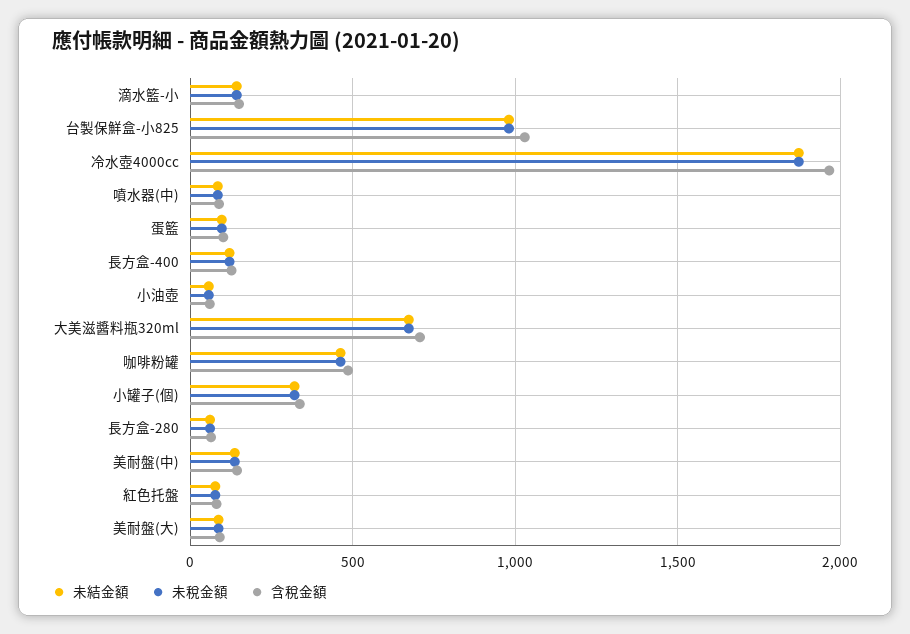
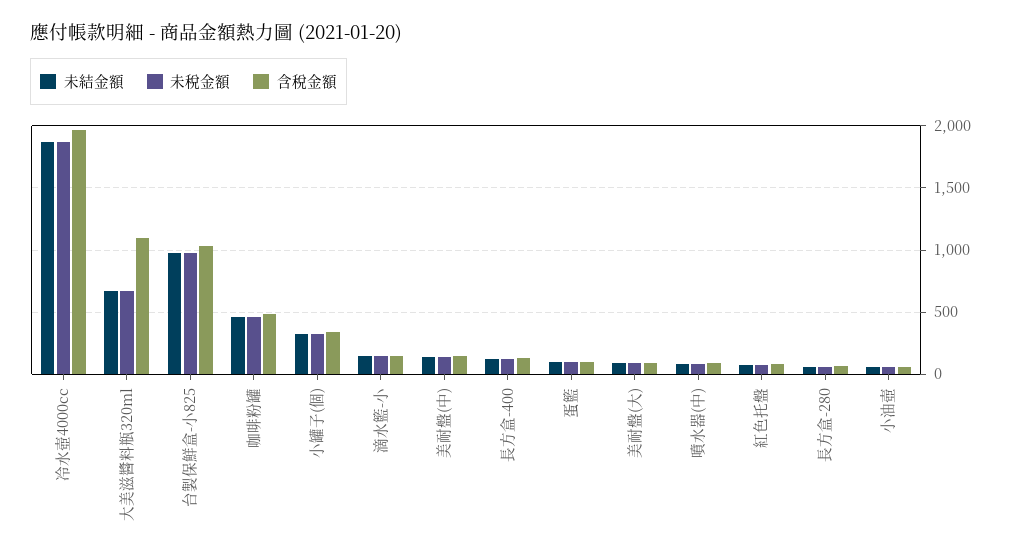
  {
    "未結金額": {
      "滴水籃-小": 150,
      "台製保鮮盒-小825": 1000,
      "冷水壺4000cc": 1850,
      "噴水器(中)": 100,
      "蛋籃": 100,
      "長方盒-400": 100,
      "小油壺": 50,
      "大美滋醬料瓶320ml": 650,
      "咖啡粉罐": 450,
      "小罐子(個)": 300,
      "長方盒-280": 50,
      "美耐盤(中)": 150,
      "紅色托盤": 100,
      "美耐盤(大)": 100
    },
    "未稅金額": {
      "滴水籃-小": 150,
      "台製保鮮盒-小825": 1000,
      "冷水壺4000cc": 1850,
      "噴水器(中)": 100,
      "蛋籃": 100,
      "長方盒-400": 100,
      "小油壺": 50,
      "大美滋醬料瓶320ml": 650,
      "咖啡粉罐": 450,
      "小罐子(個)": 300,
      "長方盒-280": 50,
      "美耐盤(中)": 150,
      "紅色托盤": 100,
      "美耐盤(大)": 100
    },
    "含稅金額": {
      "滴水籃-小": 150,
      "台製保鮮盒-小825": 1050,
      "冷水壺4000cc": 1950,
      "噴水器(中)": 100,
      "蛋籃": 100,
      "長方盒-400": 150,
      "小油壺": 50,
-     "大美滋醬料瓶320ml": 700,
+     "大美滋醬料瓶320ml": 1100,
      "咖啡粉罐": 500,
      "小罐子(個)": 350,
      "長方盒-280": 50,
      "美耐盤(中)": 150,
      "紅色托盤": 100,
      "美耐盤(大)": 100
    }
  }

